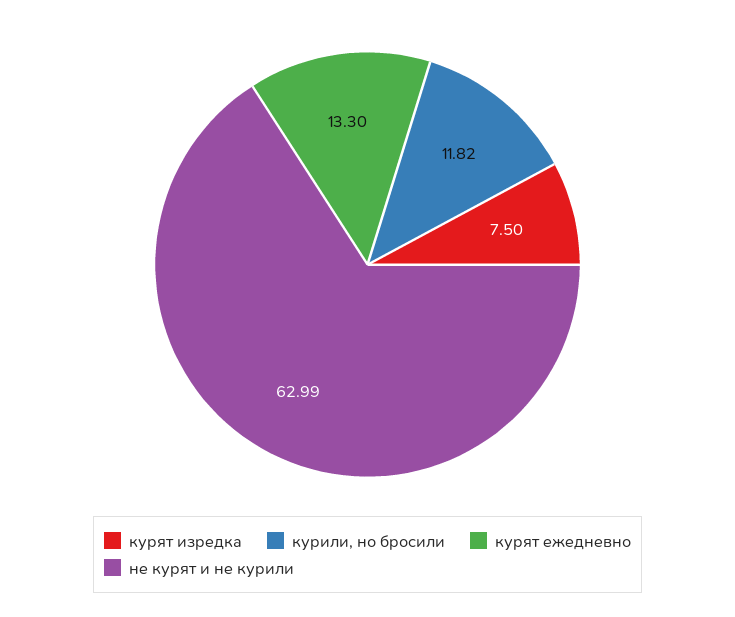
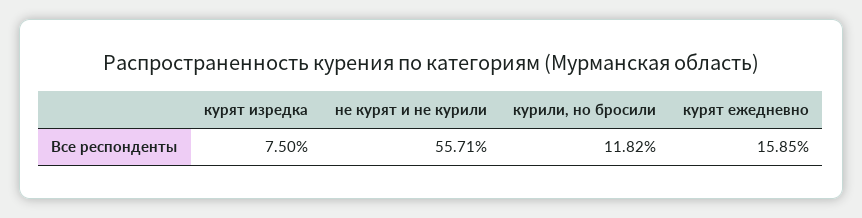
  {
    "курят изредка": 7.5,
    "курили, но бросили": 11.82,
-   "курят ежедневно": 13.3,
+   "курят ежедневно": 15.85,
-   "не курят и не курили": 62.99
+   "не курят и не курили": 55.71
  }

